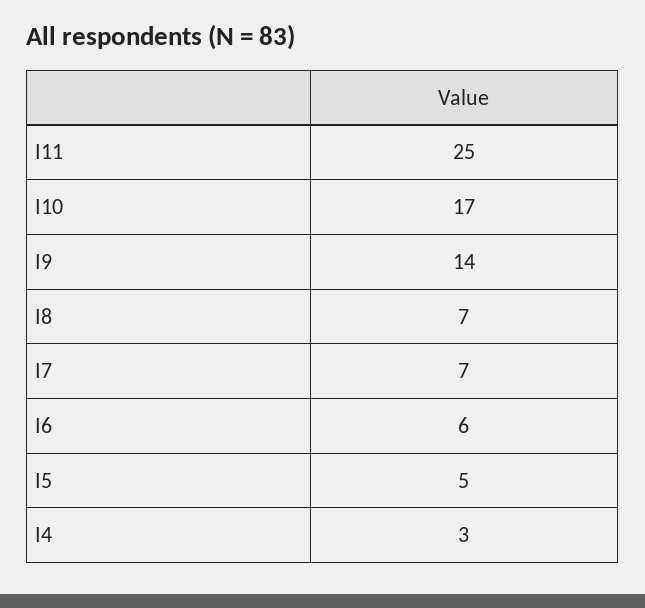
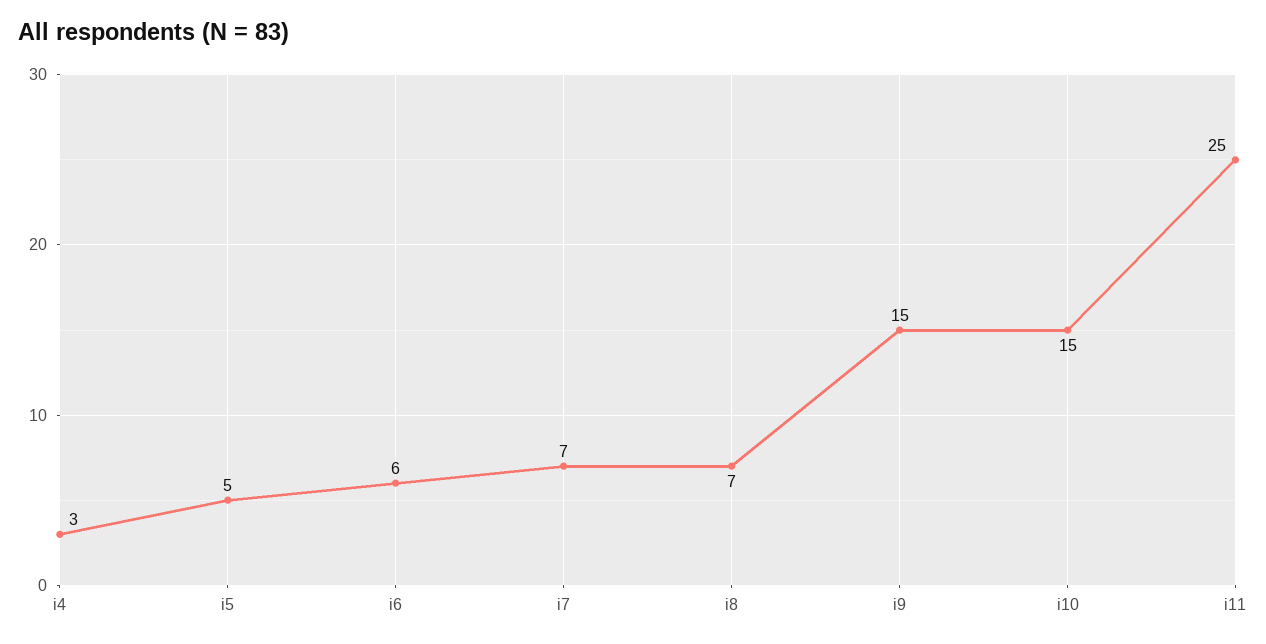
  {
    "I11": 25,
-   "I10": 17,
+   "I10": 15,
-   "I9": 14,
+   "I9": 15,
    "I8": 7,
    "I7": 7,
    "I6": 6,
    "I5": 5,
    "I4": 3
  }

